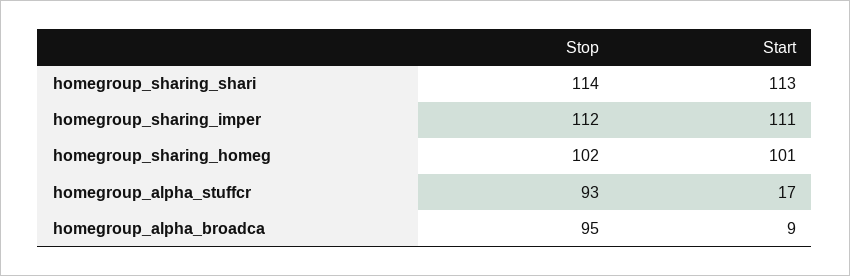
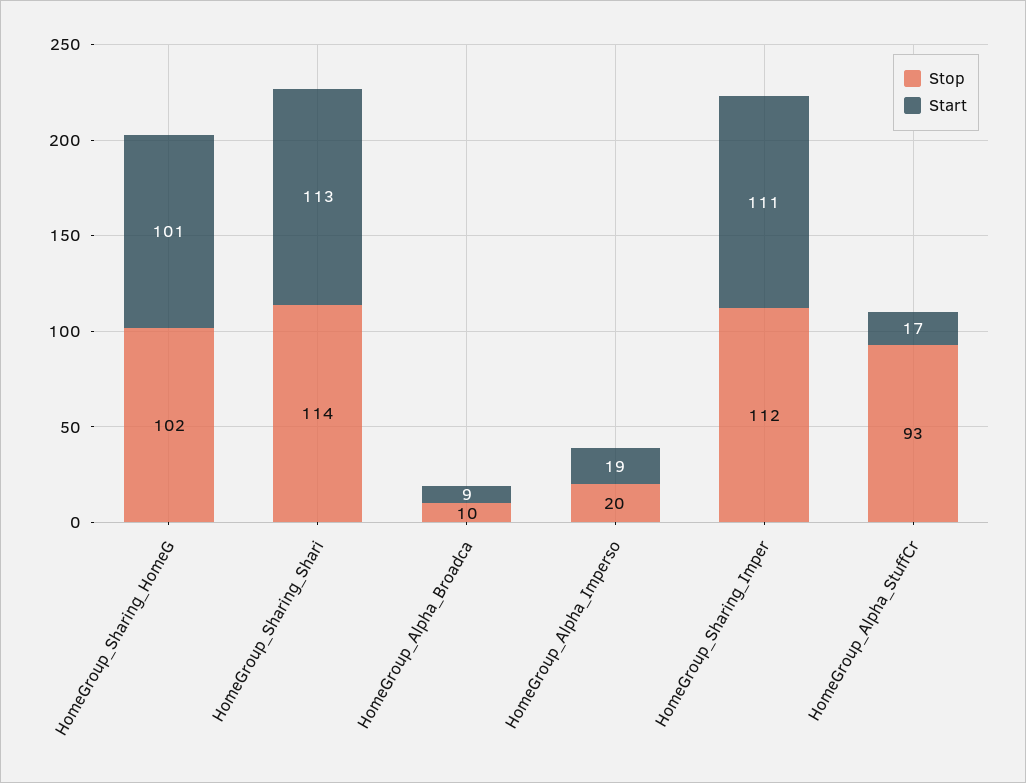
  {
    "Stop": {
      "homegroup_sharing_shari": 114,
      "homegroup_sharing_imper": 112,
      "homegroup_sharing_homeg": 102,
      "homegroup_alpha_stuffcr": 93,
-     "homegroup_alpha_broadca": 95
+     "homegroup_alpha_broadca": 10,
+     "HomeGroup_Alpha_Imperso": 20
    },
    "Start": {
      "homegroup_sharing_shari": 113,
      "homegroup_sharing_imper": 111,
      "homegroup_sharing_homeg": 101,
      "homegroup_alpha_stuffcr": 17,
-     "homegroup_alpha_broadca": 9
+     "homegroup_alpha_broadca": 9,
+     "HomeGroup_Alpha_Imperso": 19
    }
  }

